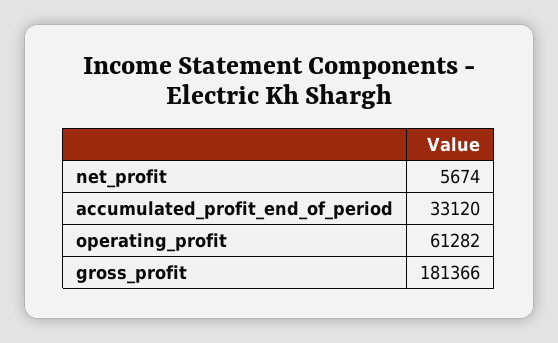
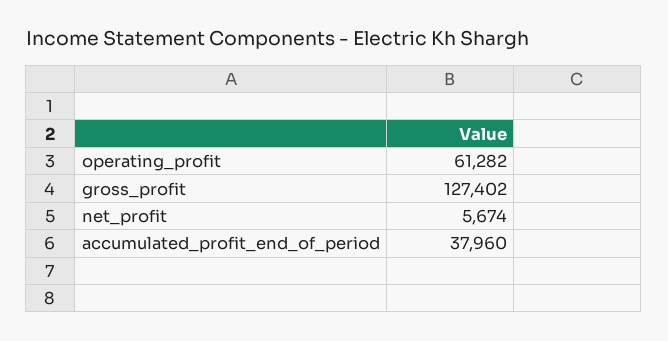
  {
    "net_profit": 5674,
-   "accumulated_profit_end_of_period": 33120,
+   "accumulated_profit_end_of_period": 37960,
    "operating_profit": 61282,
-   "gross_profit": 181366
+   "gross_profit": 127402
  }

